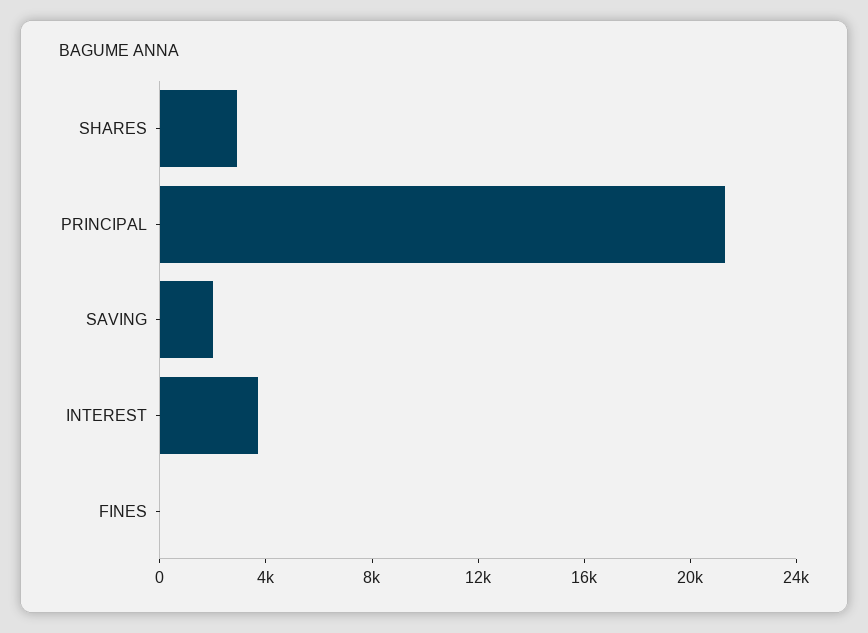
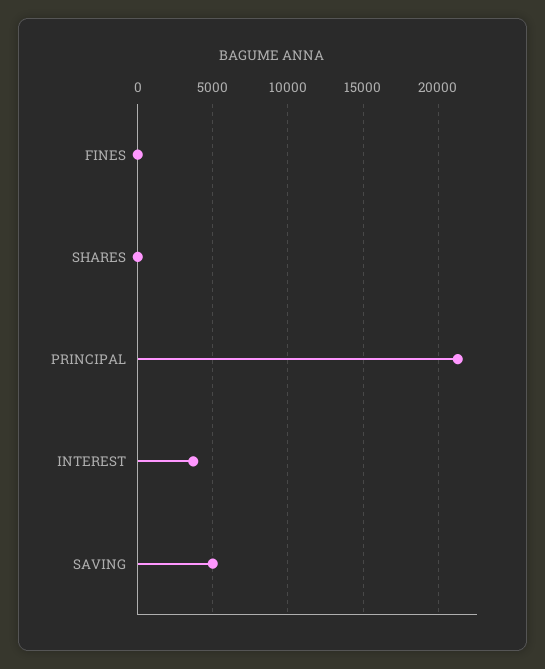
  {
-   "SHARES": 3000,
+   "SHARES": 0,
    "PRINCIPAL": 21500,
-   "SAVING": 2000,
+   "SAVING": 5000,
    "INTEREST": 3500,
    "FINES": 0
  }

